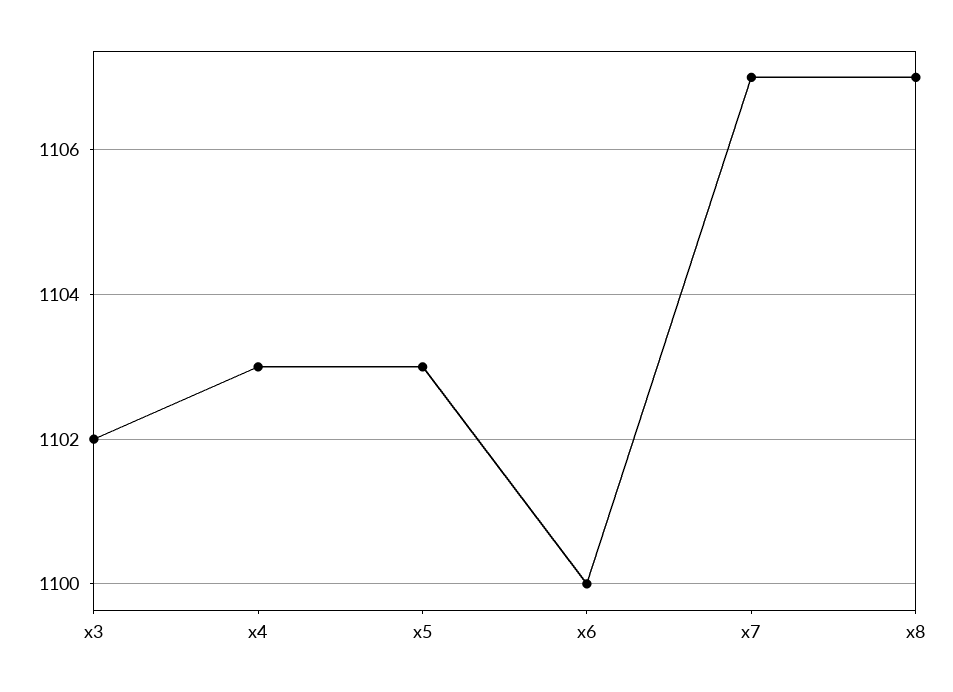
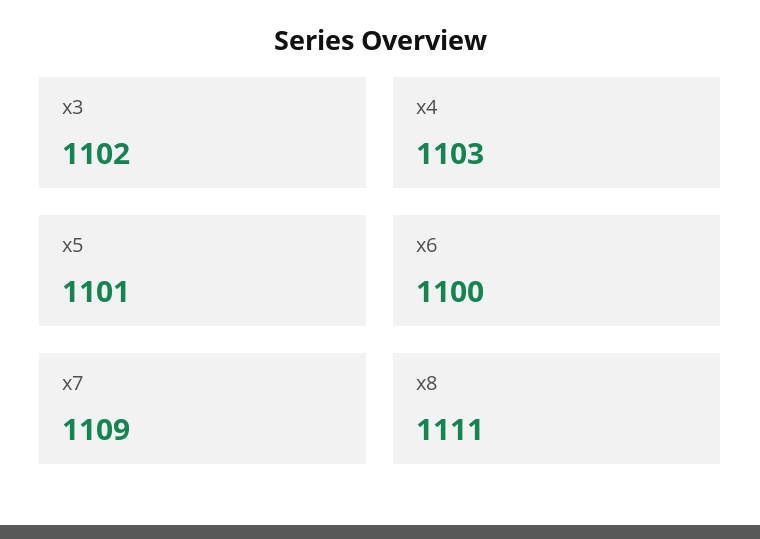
  {
    "x3": 1102,
    "x4": 1103,
-   "x5": 1103,
+   "x5": 1101,
    "x6": 1100,
-   "x7": 1107,
+   "x7": 1109,
-   "x8": 1107
+   "x8": 1111
  }

